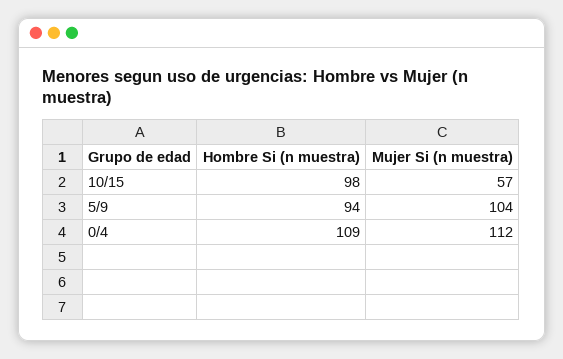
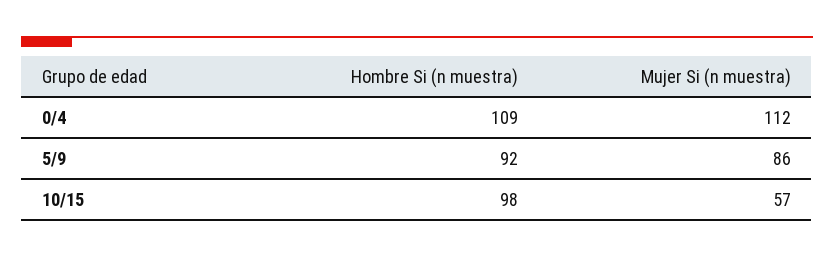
  {
    "Hombre Si (n muestra)": {
      "10/15": 98,
-     "5/9": 94,
+     "5/9": 92,
      "0/4": 109
    },
    "Mujer Si (n muestra)": {
      "10/15": 57,
-     "5/9": 104,
+     "5/9": 86,
      "0/4": 112
    }
  }

